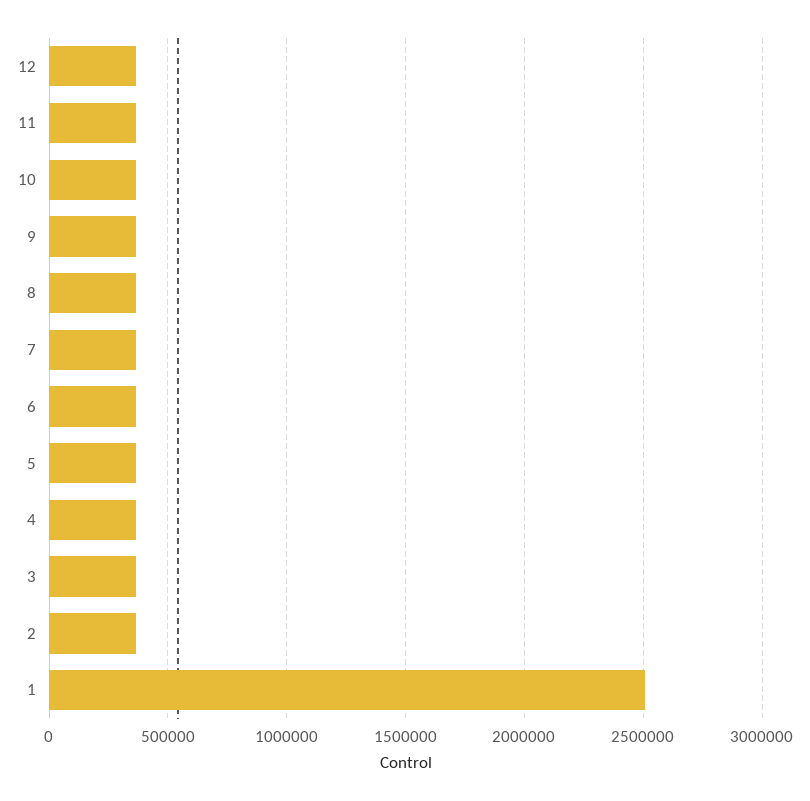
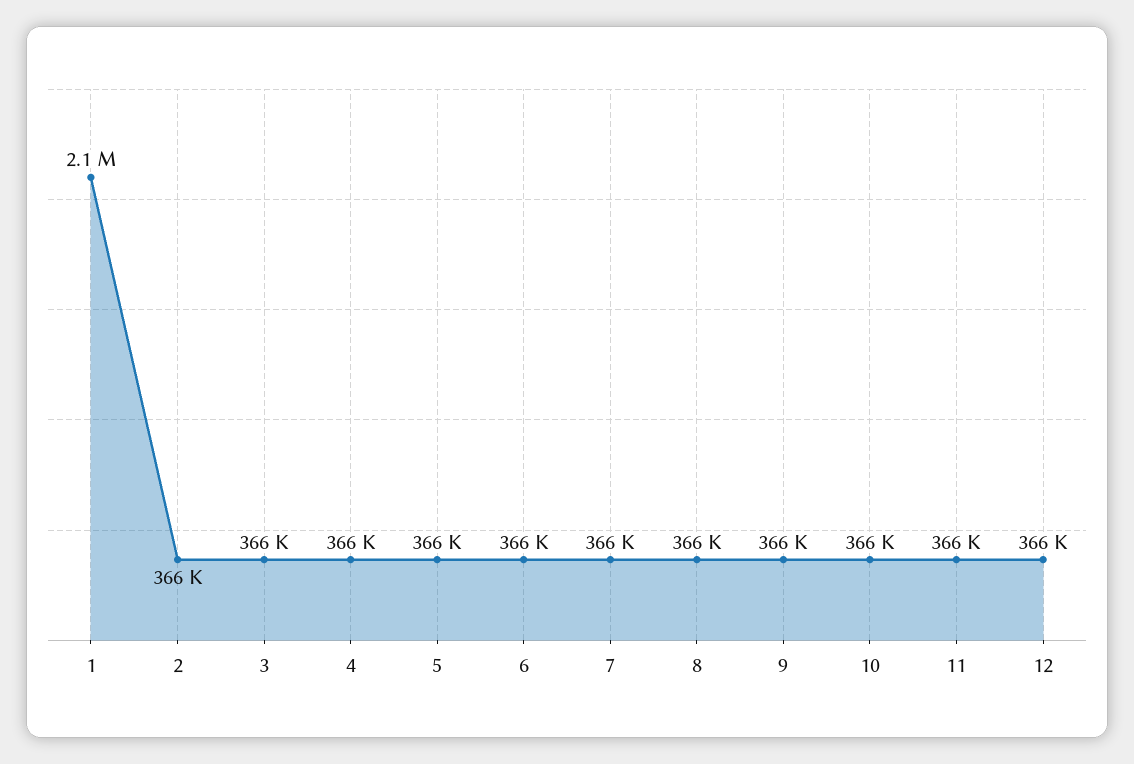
  {
    "12": 366000,
    "11": 366000,
    "10": 366000,
    "9": 366000,
    "8": 366000,
    "7": 366000,
    "6": 366000,
    "5": 366000,
    "4": 366000,
    "3": 366000,
    "2": 366000,
-   "1": 2500000
+   "1": 2100000
  }

